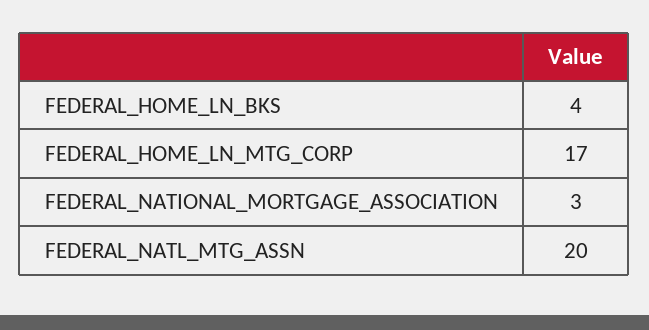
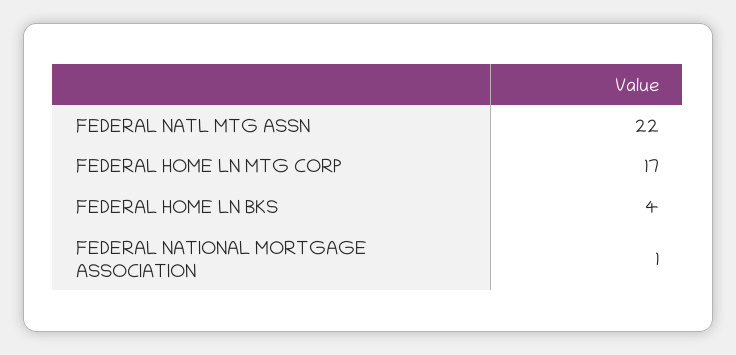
  {
    "FEDERAL_HOME_LN_BKS": 4,
    "FEDERAL_HOME_LN_MTG_CORP": 17,
-   "FEDERAL_NATIONAL_MORTGAGE_ASSOCIATION": 3,
+   "FEDERAL_NATIONAL_MORTGAGE_ASSOCIATION": 1,
-   "FEDERAL_NATL_MTG_ASSN": 20
+   "FEDERAL_NATL_MTG_ASSN": 22
  }

